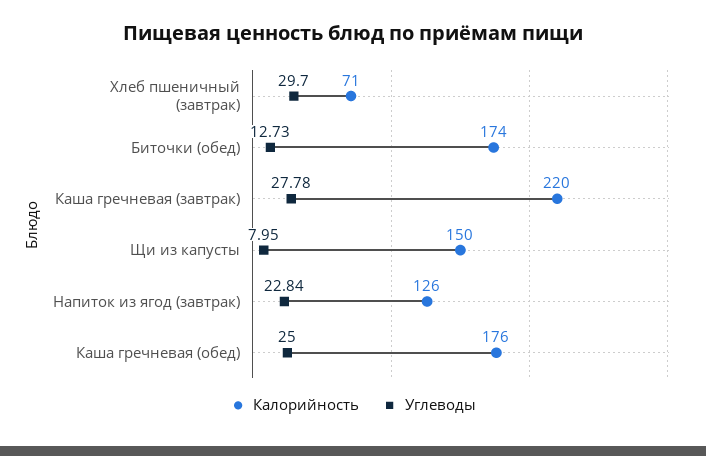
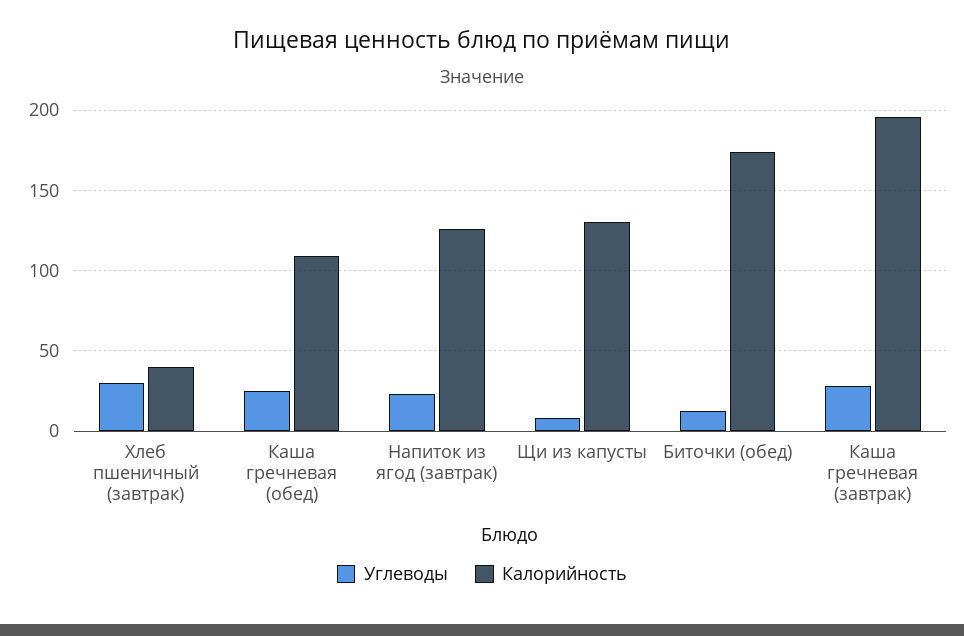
  {
    "Калорийность": {
-     "Хлеб пшеничный (завтрак)": 71,
+     "Хлеб пшеничный (завтрак)": 40,
      "Биточки (обед)": 174,
-     "Каша гречневая (завтрак)": 220,
+     "Каша гречневая (завтрак)": 195,
-     "Щи из капусты": 150,
+     "Щи из капусты": 130,
      "Напиток из ягод (завтрак)": 126,
-     "Каша гречневая (обед)": 176
+     "Каша гречневая (обед)": 110
    },
    "Углеводы": {
      "Хлеб пшеничный (завтрак)": 29.7,
      "Биточки (обед)": 12.73,
      "Каша гречневая (завтрак)": 27.78,
      "Щи из капусты": 7.95,
      "Напиток из ягод (завтрак)": 22.84,
      "Каша гречневая (обед)": 25
    }
  }

